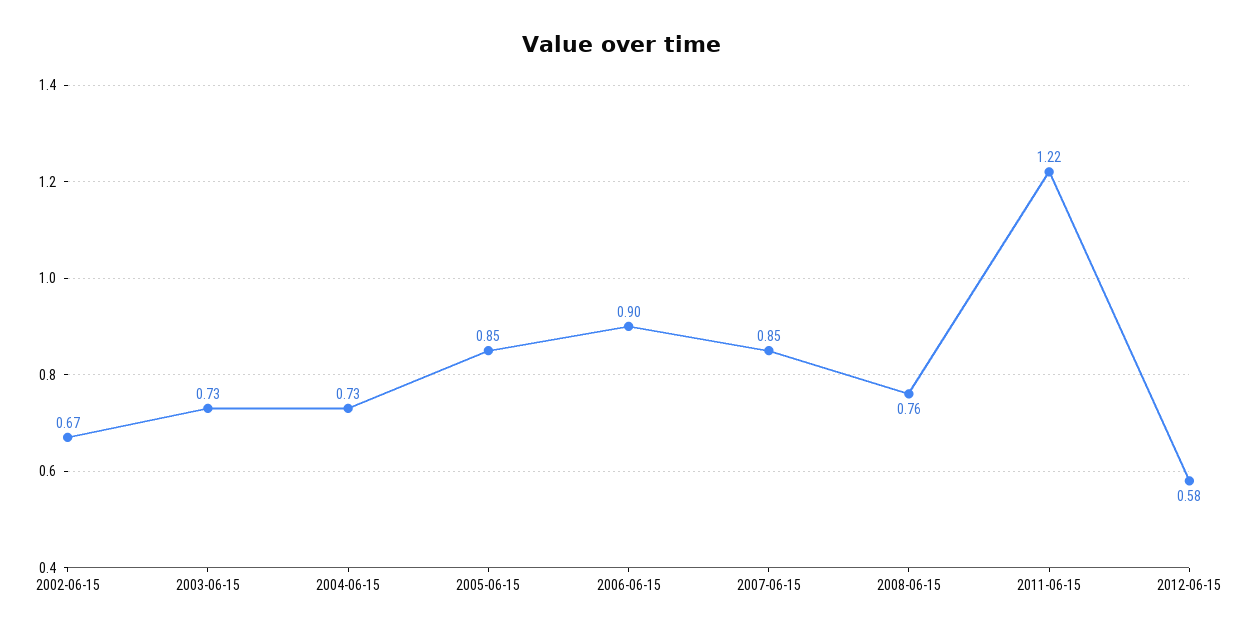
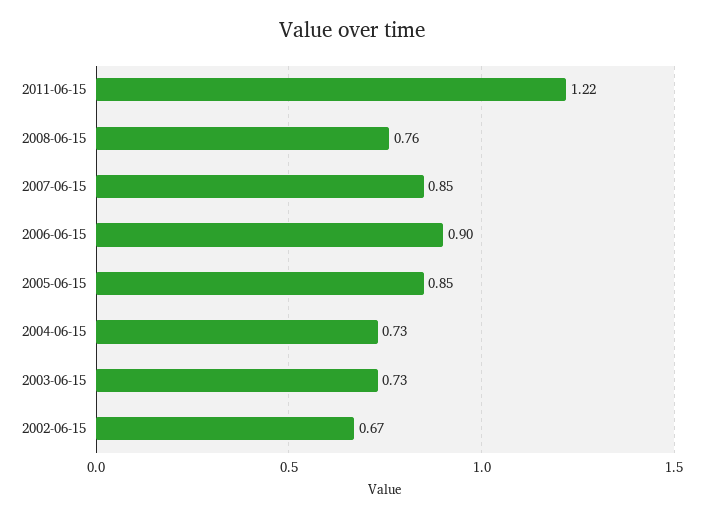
  {
    "2002-06-15": 0.67,
    "2003-06-15": 0.73,
    "2004-06-15": 0.73,
    "2005-06-15": 0.85,
    "2006-06-15": 0.9,
    "2007-06-15": 0.85,
    "2008-06-15": 0.76,
-   "2011-06-15": 1.22,
+   "2011-06-15": 1.22
-   "2012-06-15": 0.58
  }

